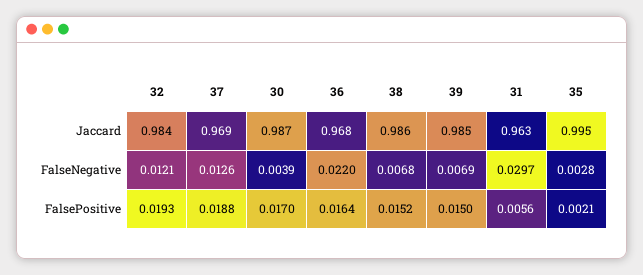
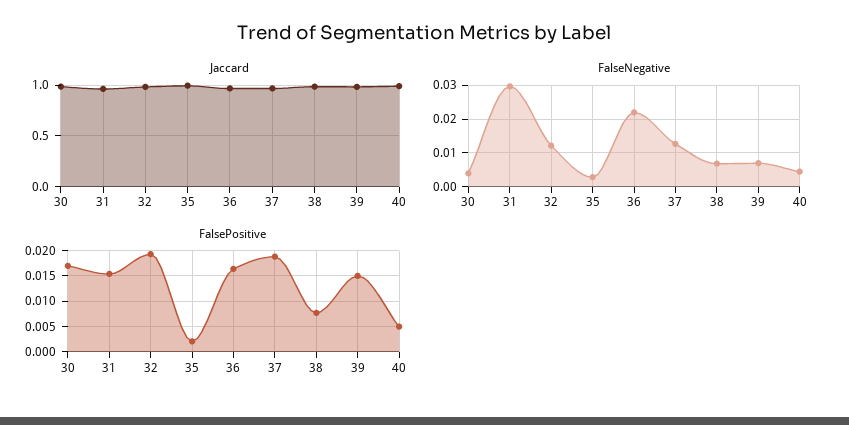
  {
    "Jaccard": {
      "32": 0.984,
      "37": 0.969,
      "30": 0.987,
      "36": 0.968,
      "38": 0.986,
      "39": 0.985,
      "31": 0.963,
-     "35": 0.995
+     "35": 0.995,
+     "40": 1
    },
    "FalseNegative": {
      "32": 0.0121,
      "37": 0.0126,
      "30": 0.0039,
      "36": 0.022,
      "38": 0.0068,
      "39": 0.0069,
      "31": 0.0297,
-     "35": 0.0028
+     "35": 0.0028,
+     "40": 0.004
    },
    "FalsePositive": {
      "32": 0.0193,
      "37": 0.0188,
      "30": 0.017,
      "36": 0.0164,
-     "38": 0.0152,
+     "38": 0.0075,
      "39": 0.015,
-     "31": 0.0056,
+     "31": 0.015,
-     "35": 0.0021
+     "35": 0.0021,
+     "40": 0.005
    }
  }

